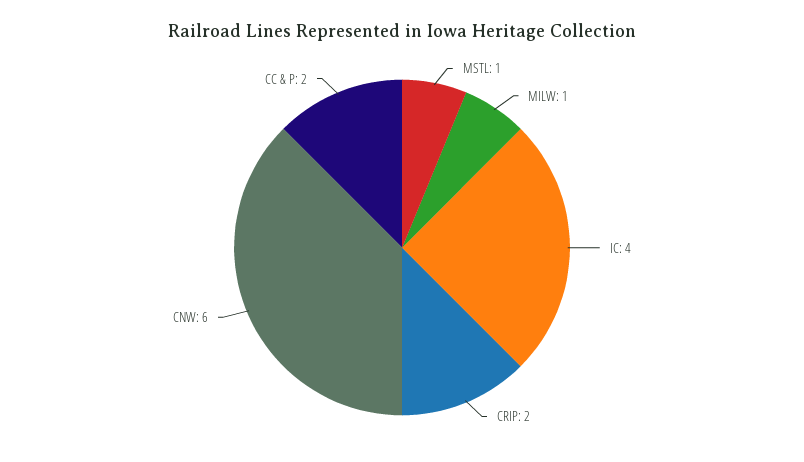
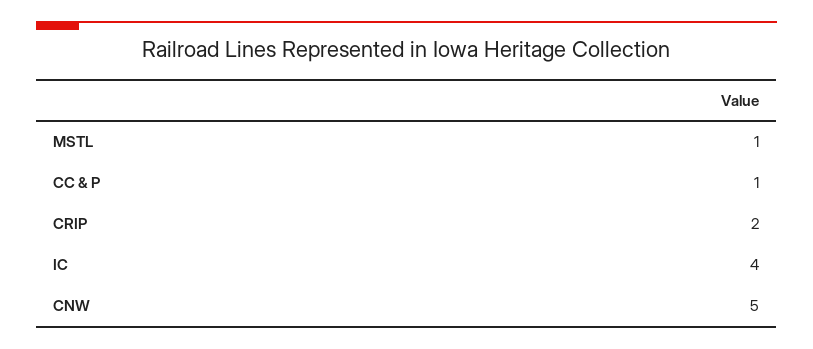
  {
    "MSTL": 1,
-   "MILW": 1,
    "IC": 4,
    "CRIP": 2,
-   "CNW": 6,
+   "CNW": 5,
-   "CC & P": 2
+   "CC & P": 1
  }

